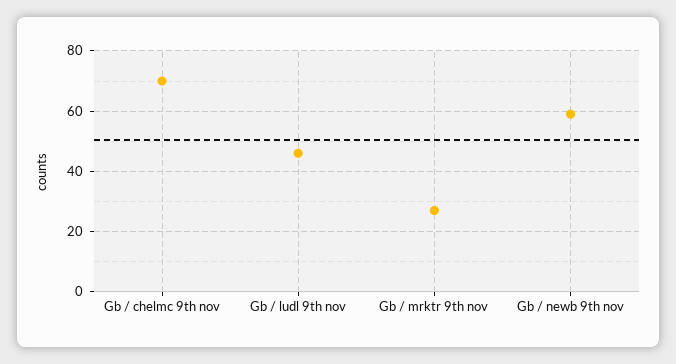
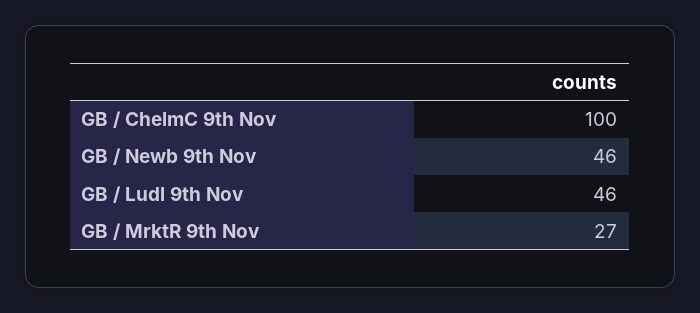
  {
-   "Gb / chelmc 9th nov": 70,
+   "Gb / chelmc 9th nov": 100,
    "Gb / ludl 9th nov": 46,
    "Gb / mrktr 9th nov": 27,
-   "Gb / newb 9th nov": 60
+   "Gb / newb 9th nov": 46
  }

